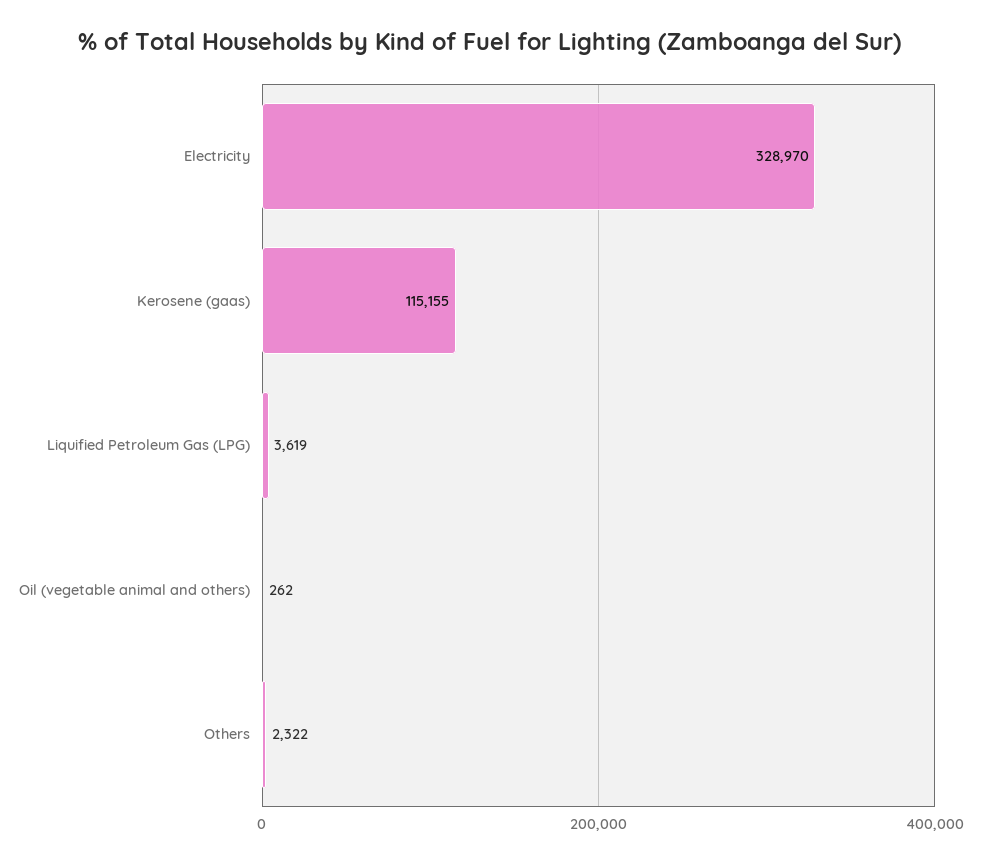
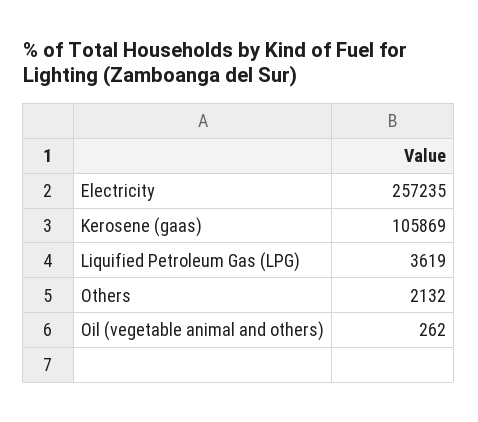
  {
-   "Electricity": 328970,
+   "Electricity": 257235,
-   "Kerosene (gaas)": 115155,
+   "Kerosene (gaas)": 105869,
    "Liquified Petroleum Gas (LPG)": 3619,
    "Oil (vegetable animal and others)": 262,
-   "Others": 2322
+   "Others": 2132
  }

